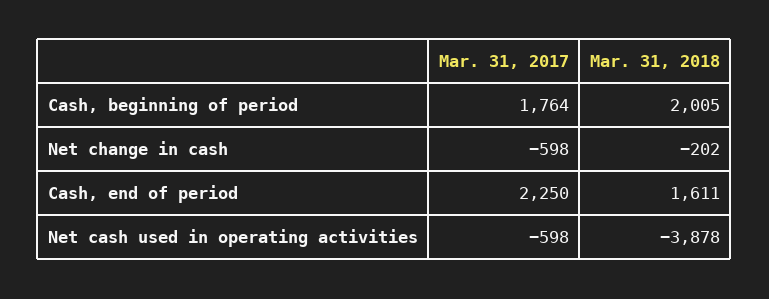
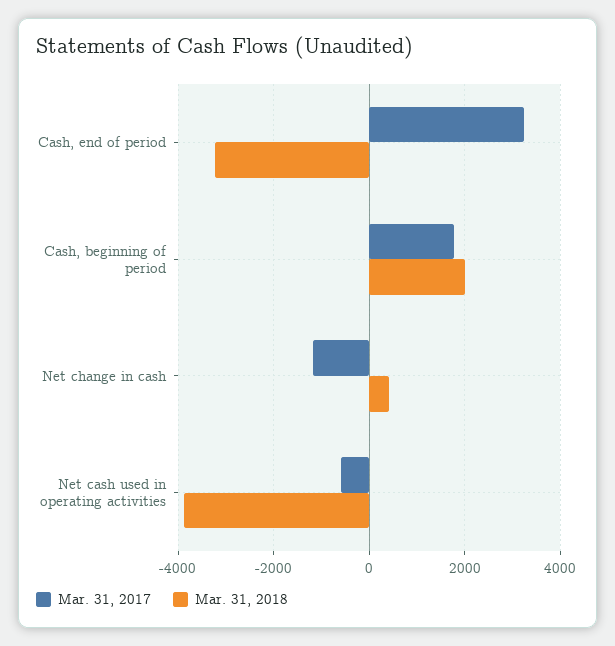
  {
    "Mar. 31, 2017": {
      "Cash, beginning of period": 1764,
-     "Net change in cash": -598,
+     "Net change in cash": -1200,
-     "Cash, end of period": 2250,
+     "Cash, end of period": 3200,
      "Net cash used in operating activities": -598
    },
    "Mar. 31, 2018": {
      "Cash, beginning of period": 2005,
-     "Net change in cash": -202,
+     "Net change in cash": 400,
-     "Cash, end of period": 1611,
+     "Cash, end of period": -3200,
      "Net cash used in operating activities": -3878
    }
  }

